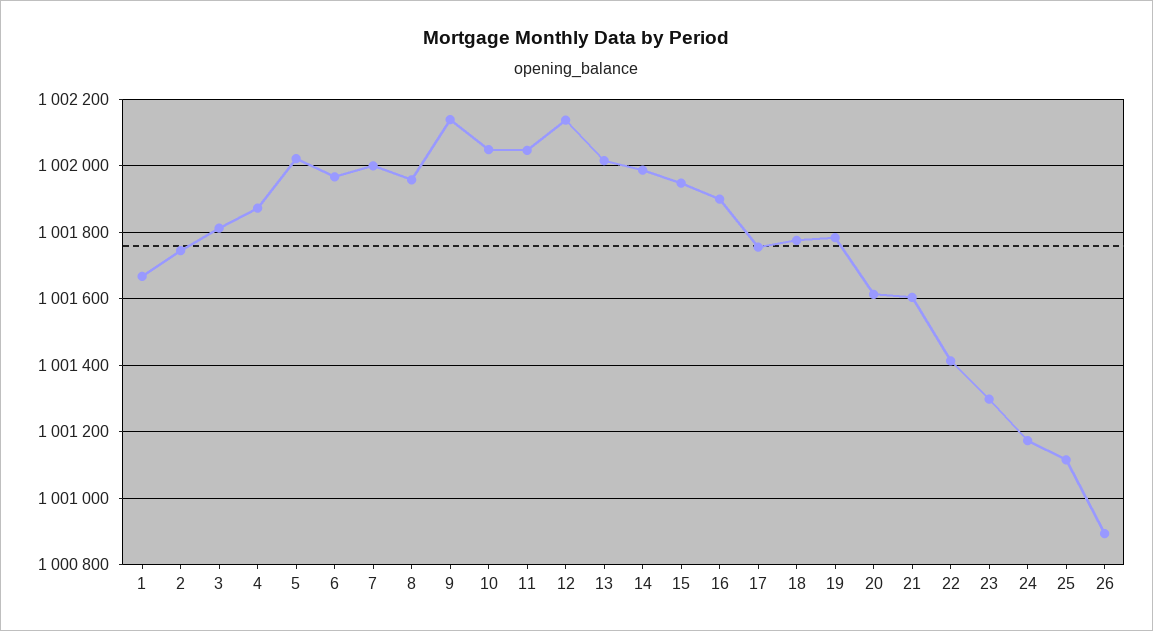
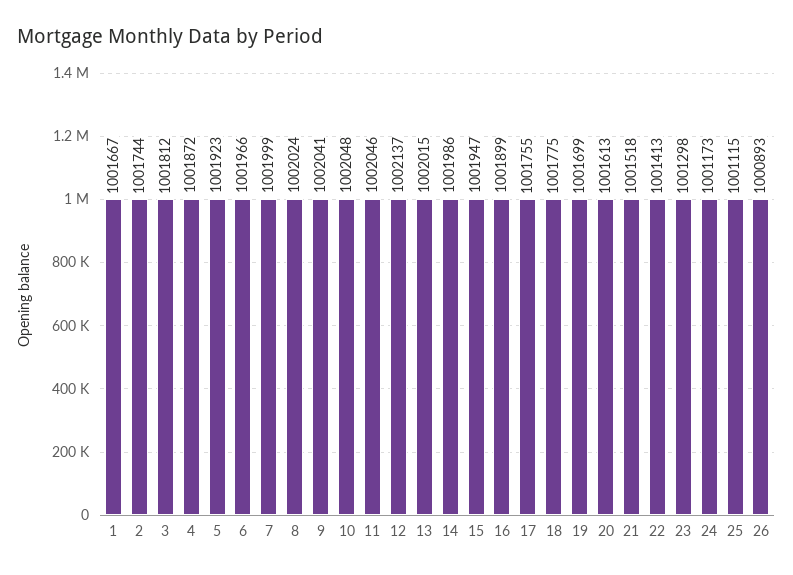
  {
    "1": 1001667,
    "2": 1001744,
    "3": 1001812,
    "4": 1001872,
-   "5": 1002020,
+   "5": 1001923,
    "6": 1001966,
    "7": 1001999,
-   "8": 1001960,
+   "8": 1002024,
-   "9": 1002140,
+   "9": 1002041,
    "10": 1002048,
    "11": 1002046,
    "12": 1002137,
    "13": 1002015,
    "14": 1001986,
    "15": 1001947,
    "16": 1001899,
    "17": 1001755,
    "18": 1001775,
-   "19": 1001780,
+   "19": 1001699,
    "20": 1001613,
-   "21": 1001600,
+   "21": 1001518,
    "22": 1001413,
    "23": 1001298,
    "24": 1001173,
    "25": 1001115,
    "26": 1000893
  }

